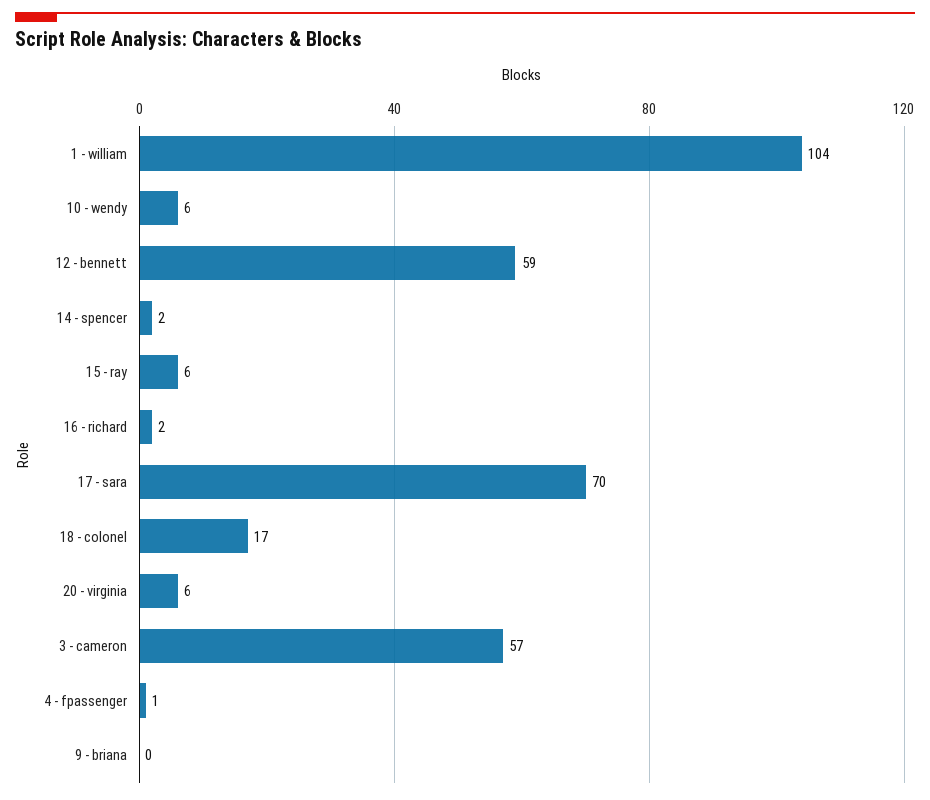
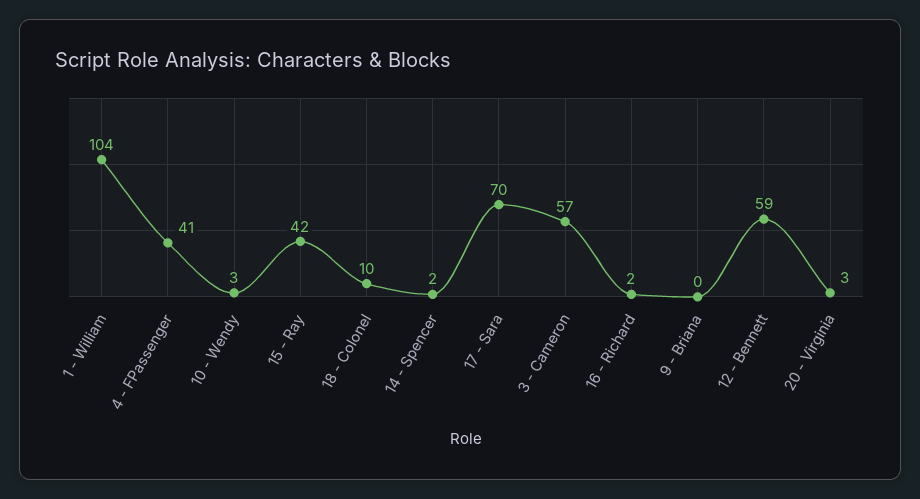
  {
    "1 - william": 104,
-   "10 - wendy": 6,
+   "10 - wendy": 3,
    "12 - bennett": 59,
    "14 - spencer": 2,
-   "15 - ray": 6,
+   "15 - ray": 42,
    "16 - richard": 2,
    "17 - sara": 70,
-   "18 - colonel": 17,
+   "18 - colonel": 10,
-   "20 - virginia": 6,
+   "20 - virginia": 3,
    "3 - cameron": 57,
-   "4 - fpassenger": 1,
+   "4 - fpassenger": 41,
    "9 - briana": 0
  }

